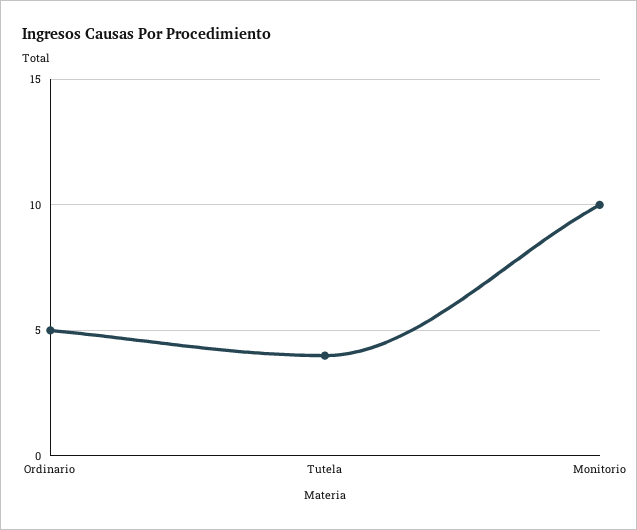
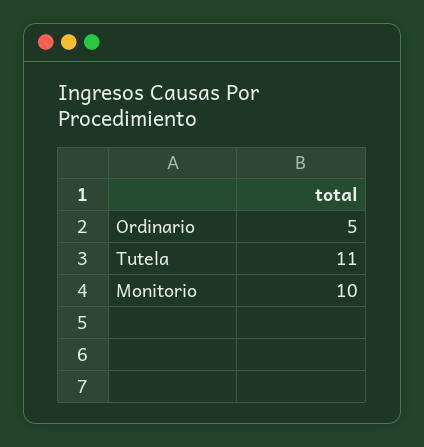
  {
    "Ordinario": 5,
-   "Tutela": 4,
+   "Tutela": 11,
    "Monitorio": 10
  }

